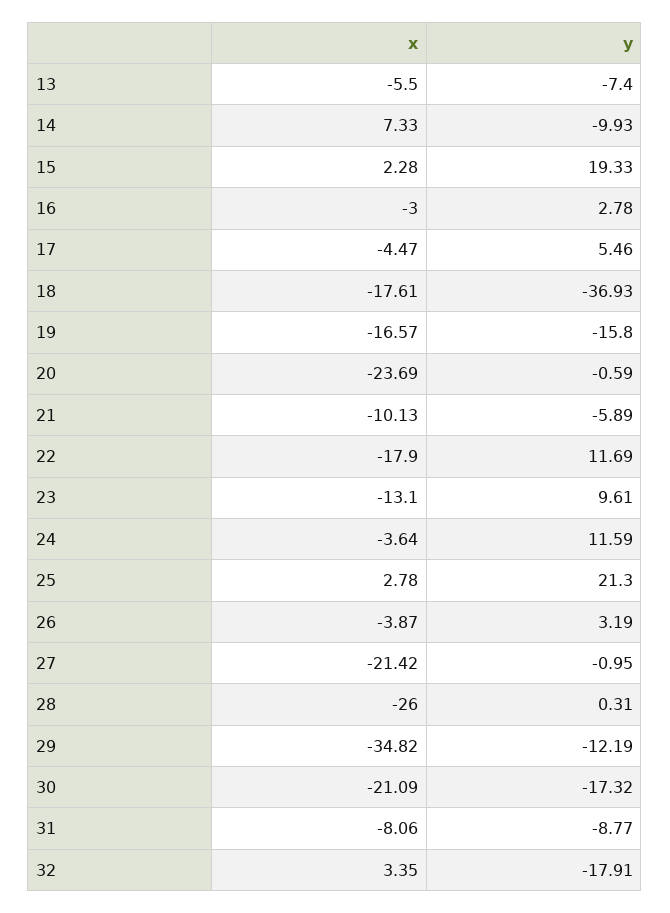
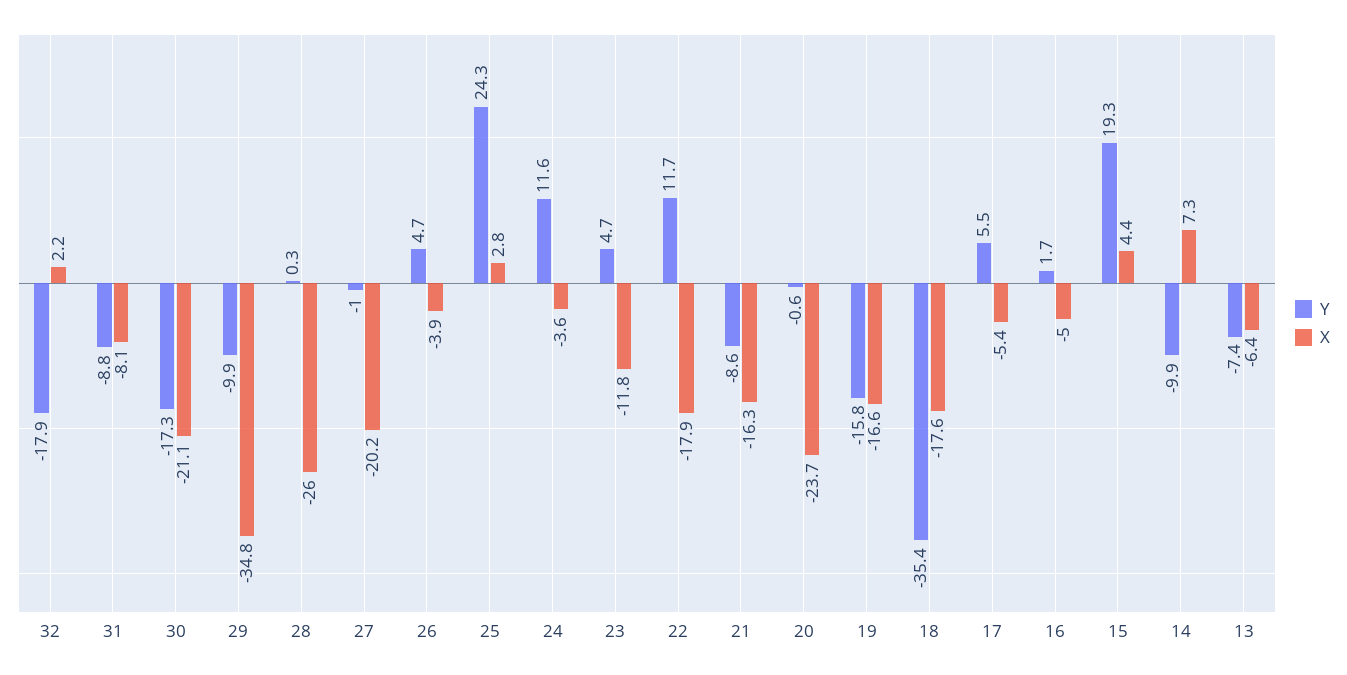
  {
    "x": {
-     "13": -5.5,
+     "13": -6.4,
      "14": 7.33,
-     "15": 2.28,
+     "15": 4.4,
-     "16": -3,
+     "16": -5,
-     "17": -4.47,
+     "17": -5.4,
      "18": -17.61,
      "19": -16.57,
      "20": -23.69,
-     "21": -10.13,
+     "21": -16.3,
      "22": -17.9,
-     "23": -13.1,
+     "23": -11.8,
      "24": -3.64,
      "25": 2.78,
      "26": -3.87,
-     "27": -21.42,
+     "27": -20.2,
      "28": -26,
      "29": -34.82,
      "30": -21.09,
      "31": -8.06,
-     "32": 3.35
+     "32": 2.2
    },
    "y": {
      "13": -7.4,
      "14": -9.93,
      "15": 19.33,
-     "16": 2.78,
+     "16": 1.7,
      "17": 5.46,
-     "18": -36.93,
+     "18": -35.4,
      "19": -15.8,
      "20": -0.59,
-     "21": -5.89,
+     "21": -8.6,
      "22": 11.69,
-     "23": 9.61,
+     "23": 4.7,
      "24": 11.59,
-     "25": 21.3,
+     "25": 24.3,
-     "26": 3.19,
+     "26": 4.7,
      "27": -0.95,
      "28": 0.31,
-     "29": -12.19,
+     "29": -9.9,
      "30": -17.32,
      "31": -8.77,
      "32": -17.91
    }
  }

